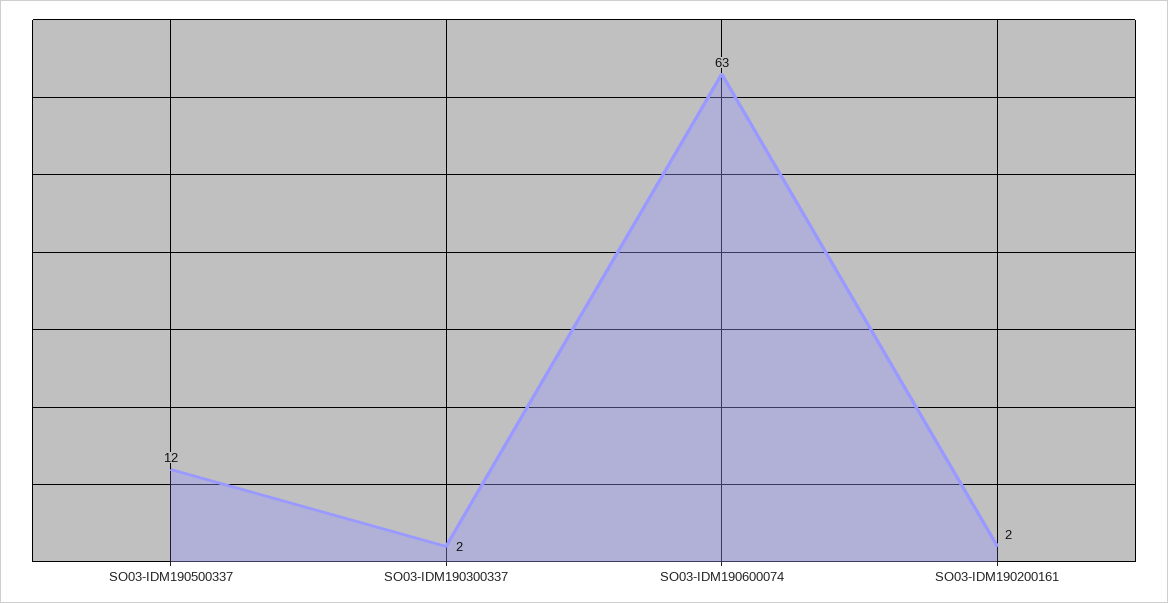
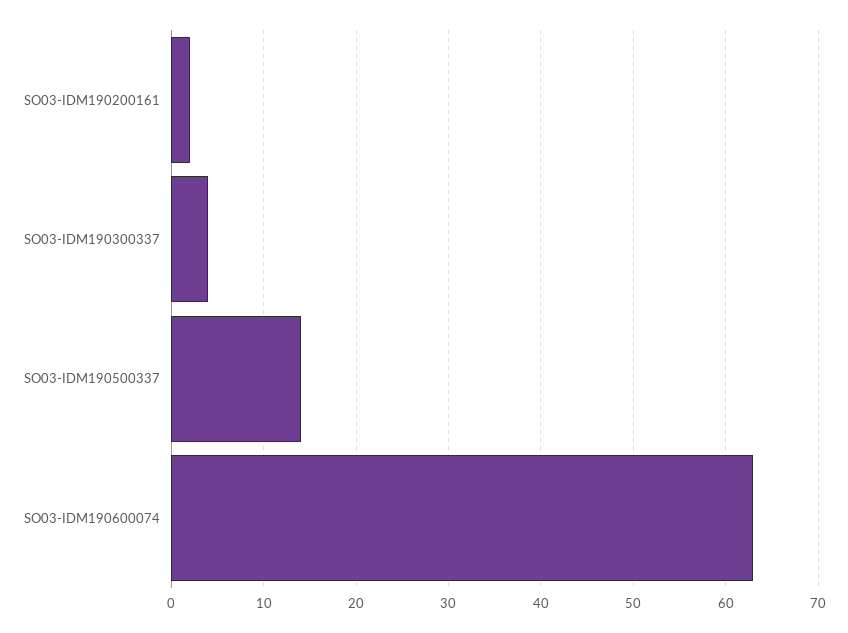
  {
-   "SO03-IDM190500337": 12,
+   "SO03-IDM190500337": 14,
-   "SO03-IDM190300337": 2,
+   "SO03-IDM190300337": 4,
    "SO03-IDM190600074": 63,
    "SO03-IDM190200161": 2
  }

